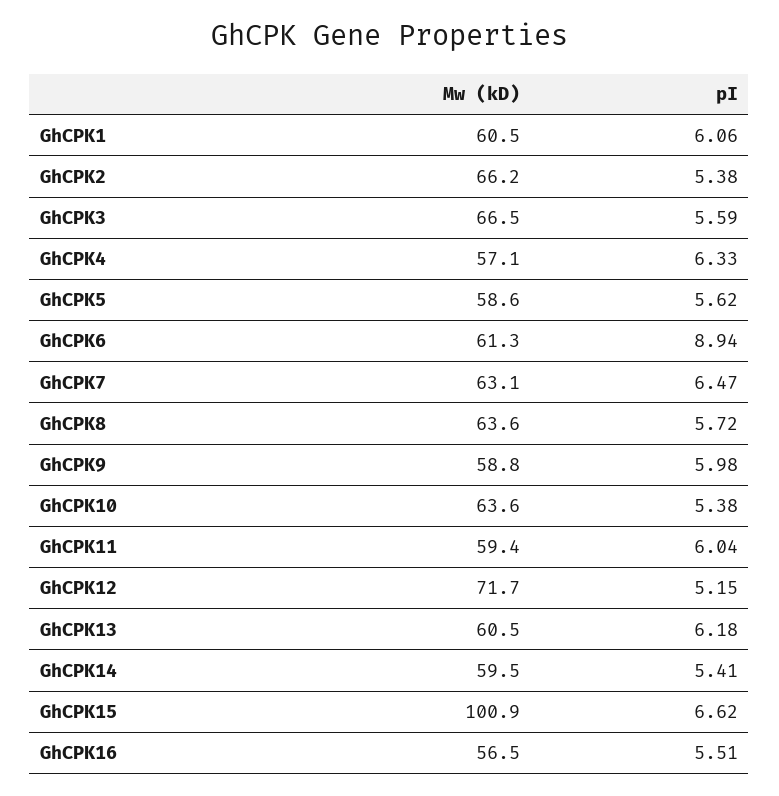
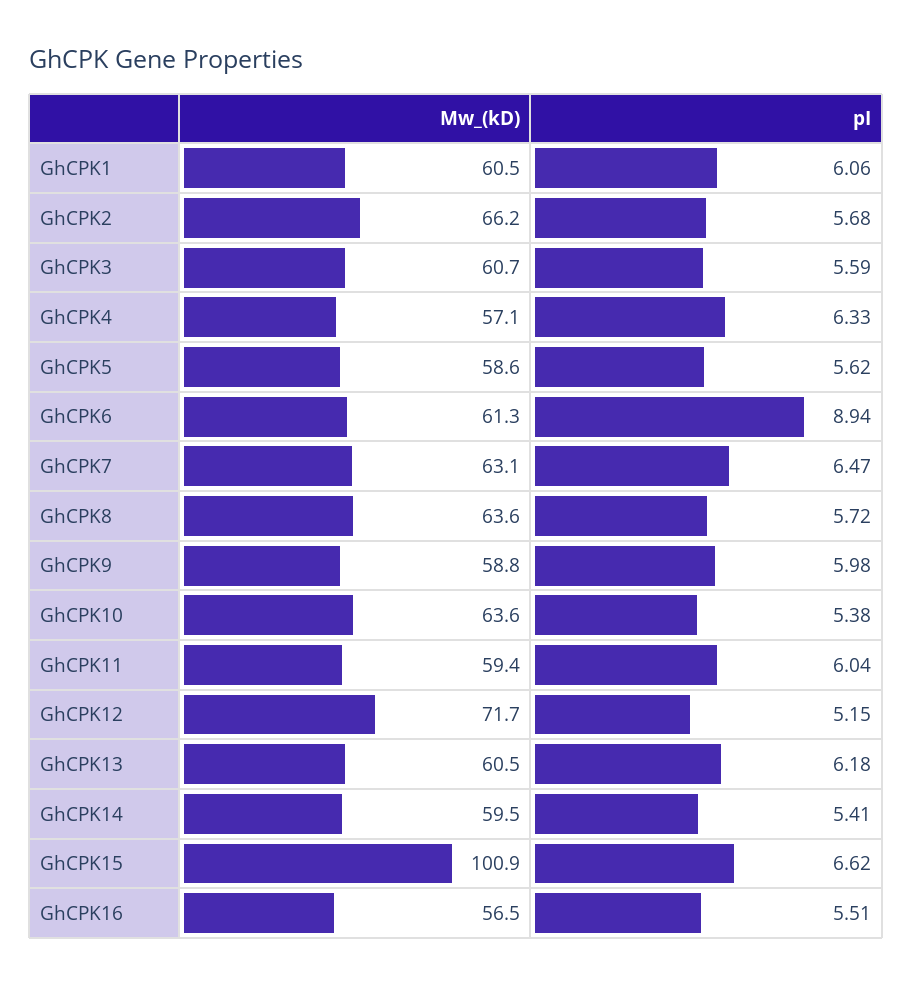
  {
    "Mw (kD)": {
      "GhCPK1": 60.5,
      "GhCPK2": 66.2,
-     "GhCPK3": 66.5,
+     "GhCPK3": 60.7,
      "GhCPK4": 57.1,
      "GhCPK5": 58.6,
      "GhCPK6": 61.3,
      "GhCPK7": 63.1,
      "GhCPK8": 63.6,
      "GhCPK9": 58.8,
      "GhCPK10": 63.6,
      "GhCPK11": 59.4,
      "GhCPK12": 71.7,
      "GhCPK13": 60.5,
      "GhCPK14": 59.5,
      "GhCPK15": 100.9,
      "GhCPK16": 56.5
    },
    "pI": {
      "GhCPK1": 6.06,
-     "GhCPK2": 5.38,
+     "GhCPK2": 5.68,
      "GhCPK3": 5.59,
      "GhCPK4": 6.33,
      "GhCPK5": 5.62,
      "GhCPK6": 8.94,
      "GhCPK7": 6.47,
      "GhCPK8": 5.72,
      "GhCPK9": 5.98,
      "GhCPK10": 5.38,
      "GhCPK11": 6.04,
      "GhCPK12": 5.15,
      "GhCPK13": 6.18,
      "GhCPK14": 5.41,
      "GhCPK15": 6.62,
      "GhCPK16": 5.51
    }
  }

